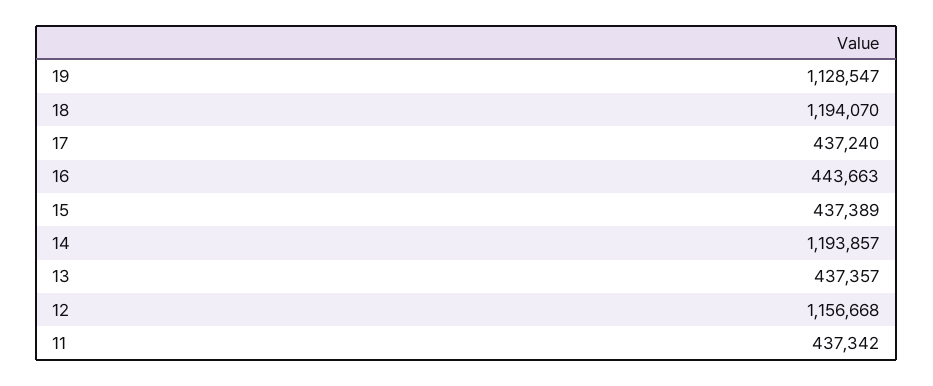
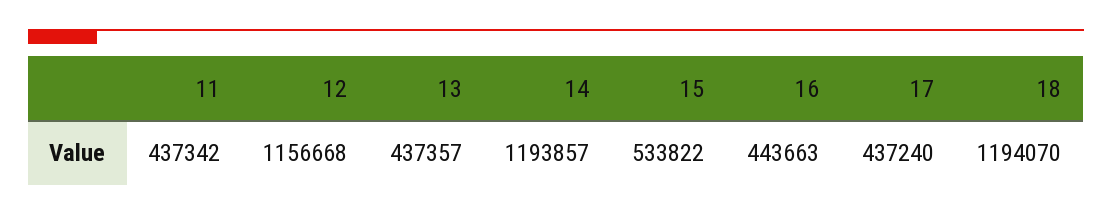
  {
-   "19": 1128547,
    "18": 1194070,
    "17": 437240,
    "16": 443663,
-   "15": 437389,
+   "15": 533822,
    "14": 1193857,
    "13": 437357,
    "12": 1156668,
    "11": 437342
  }

